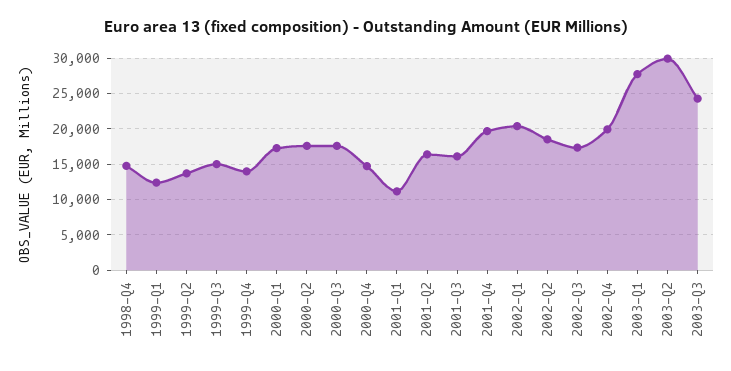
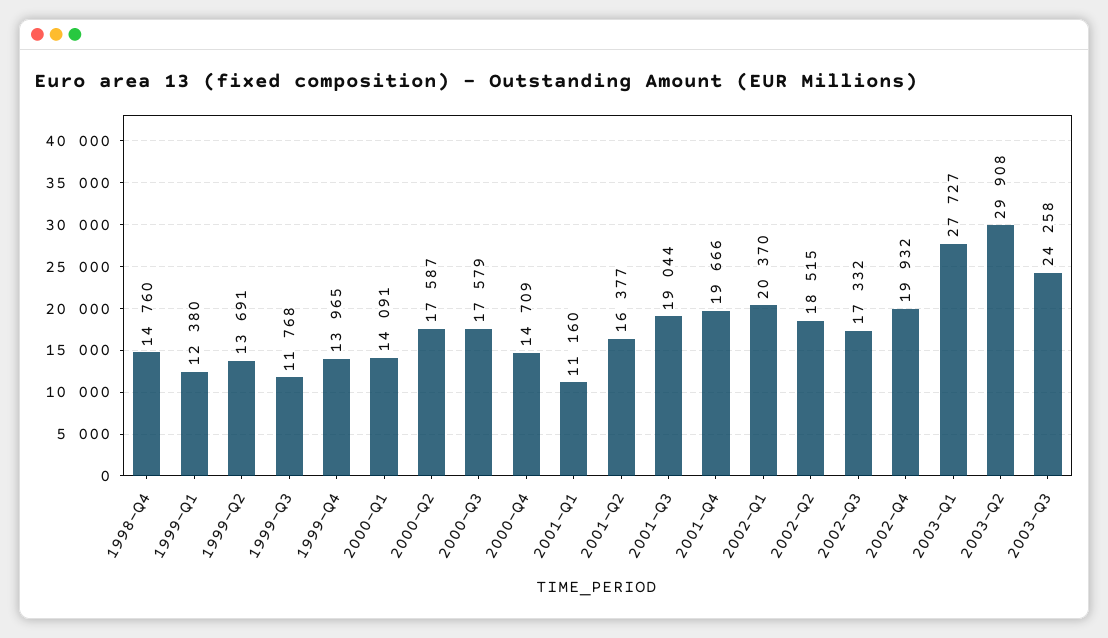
  {
    "1998-Q4": 14760,
    "1999-Q1": 12380,
    "1999-Q2": 13691,
-   "1999-Q3": 15000,
+   "1999-Q3": 11768,
    "1999-Q4": 13965,
-   "2000-Q1": 17000,
+   "2000-Q1": 14091,
    "2000-Q2": 17587,
    "2000-Q3": 17579,
    "2000-Q4": 14709,
    "2001-Q1": 11160,
    "2001-Q2": 16377,
-   "2001-Q3": 16000,
+   "2001-Q3": 19044,
    "2001-Q4": 19666,
    "2002-Q1": 20370,
    "2002-Q2": 18515,
    "2002-Q3": 17332,
    "2002-Q4": 19932,
    "2003-Q1": 27727,
    "2003-Q2": 29908,
    "2003-Q3": 24258
  }

